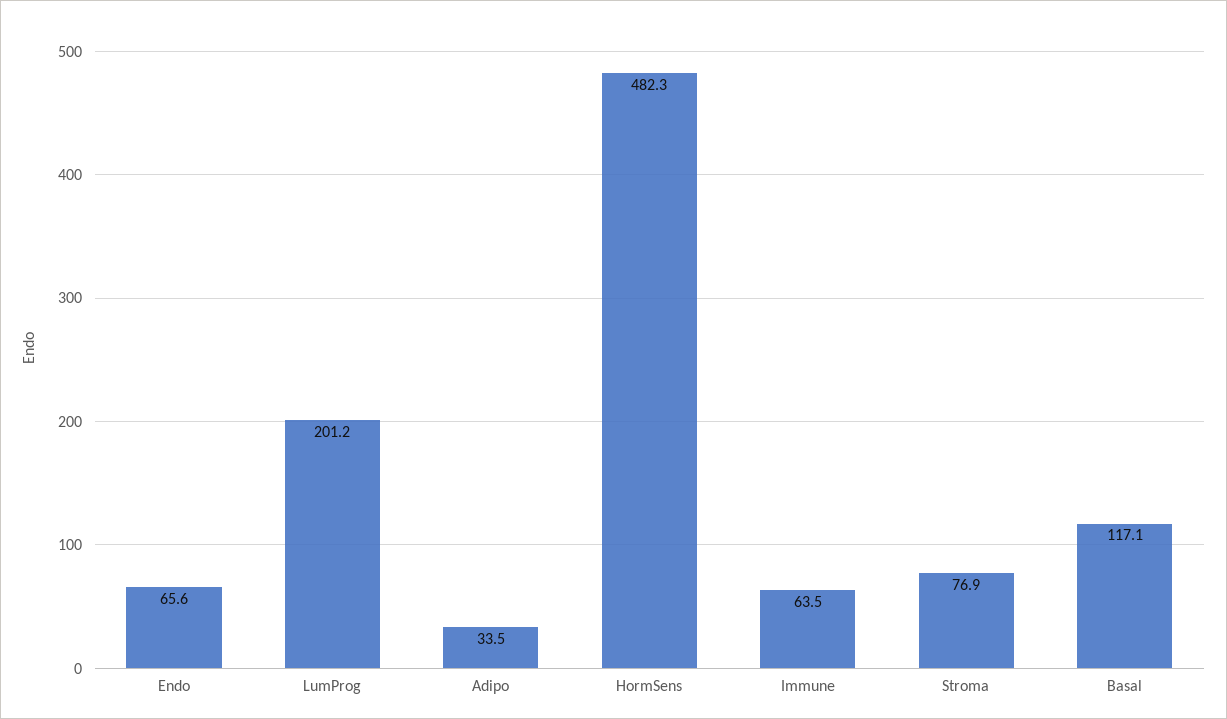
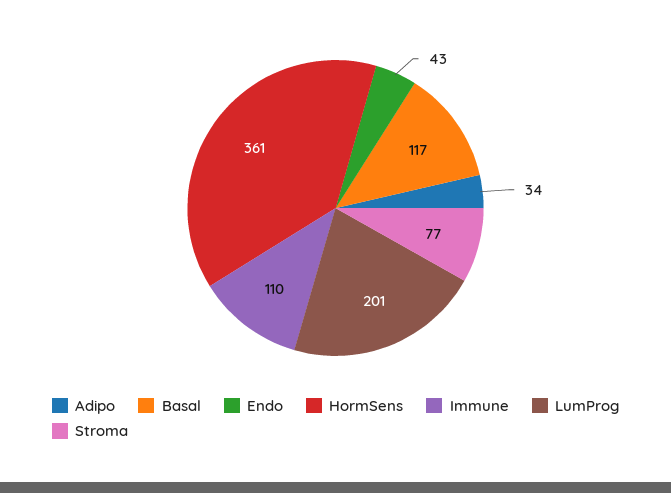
  {
-   "Endo": 65.6,
+   "Endo": 43,
    "LumProg": 201.2,
    "Adipo": 33.5,
-   "HormSens": 482.3,
+   "HormSens": 361,
-   "Immune": 63.5,
+   "Immune": 110,
    "Stroma": 76.9,
    "Basal": 117.1
  }

